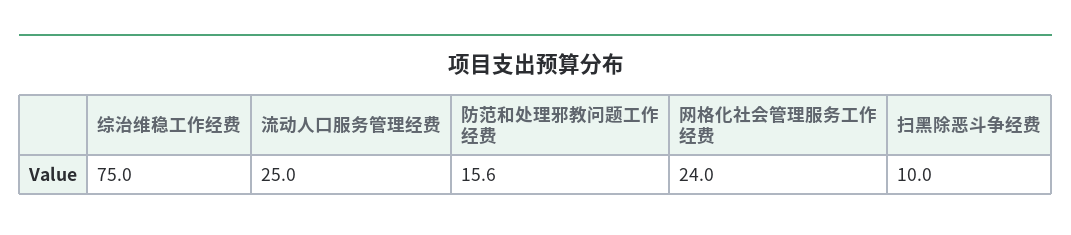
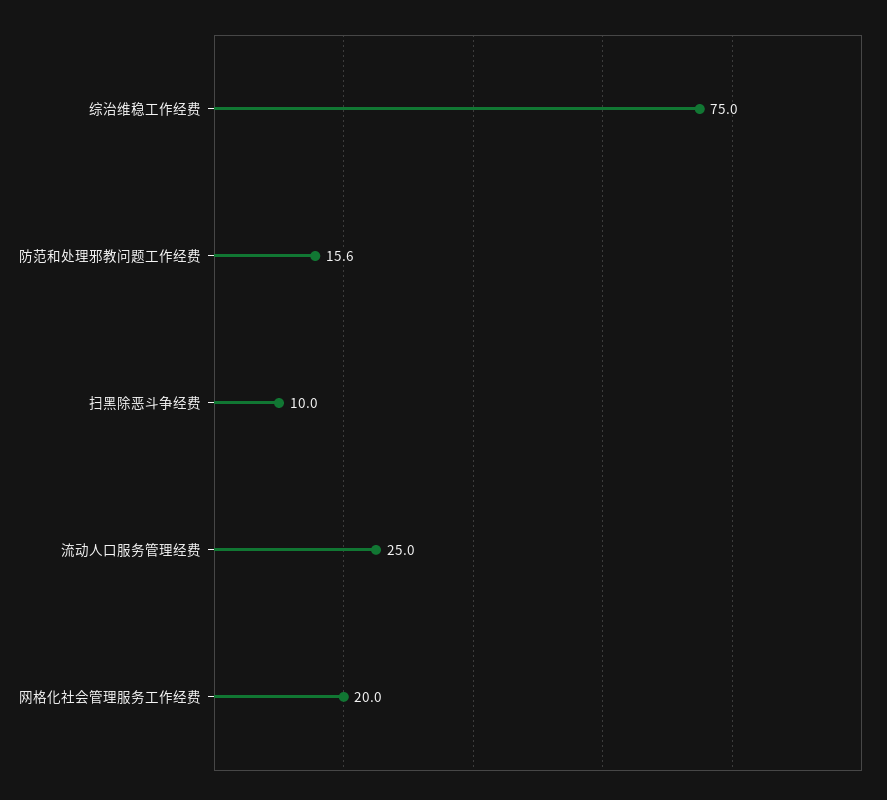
  {
    "综治维稳工作经费": 75,
    "流动人口服务管理经费": 25,
    "防范和处理邪教问题工作经费": 15.6,
-   "网格化社会管理服务工作经费": 24,
+   "网格化社会管理服务工作经费": 20,
    "扫黑除恶斗争经费": 10
  }

